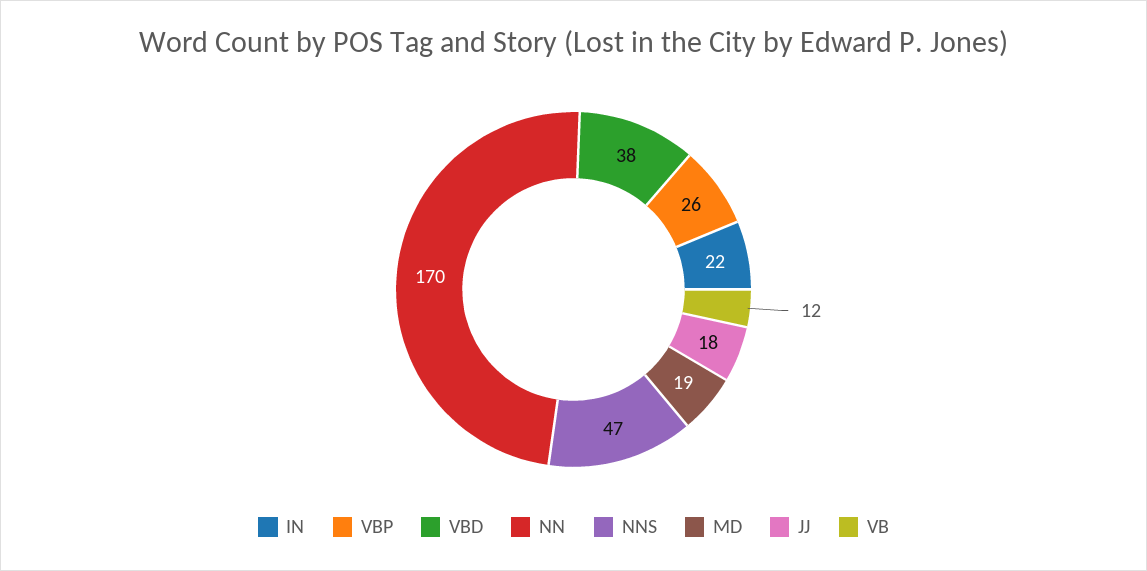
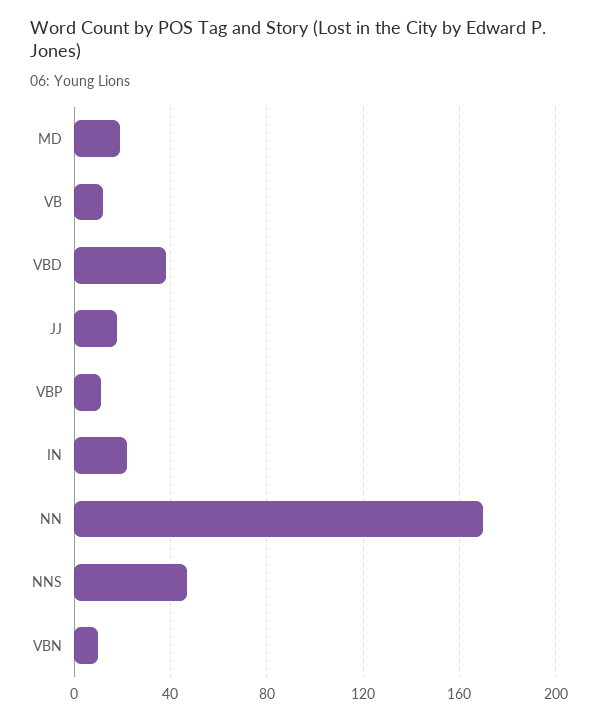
  {
    "IN": 22,
-   "VBP": 26,
+   "VBP": 10,
    "VBD": 38,
    "NN": 170,
    "NNS": 47,
    "MD": 19,
    "JJ": 18,
-   "VB": 12
+   "VB": 12,
+   "VBN": 10
  }

